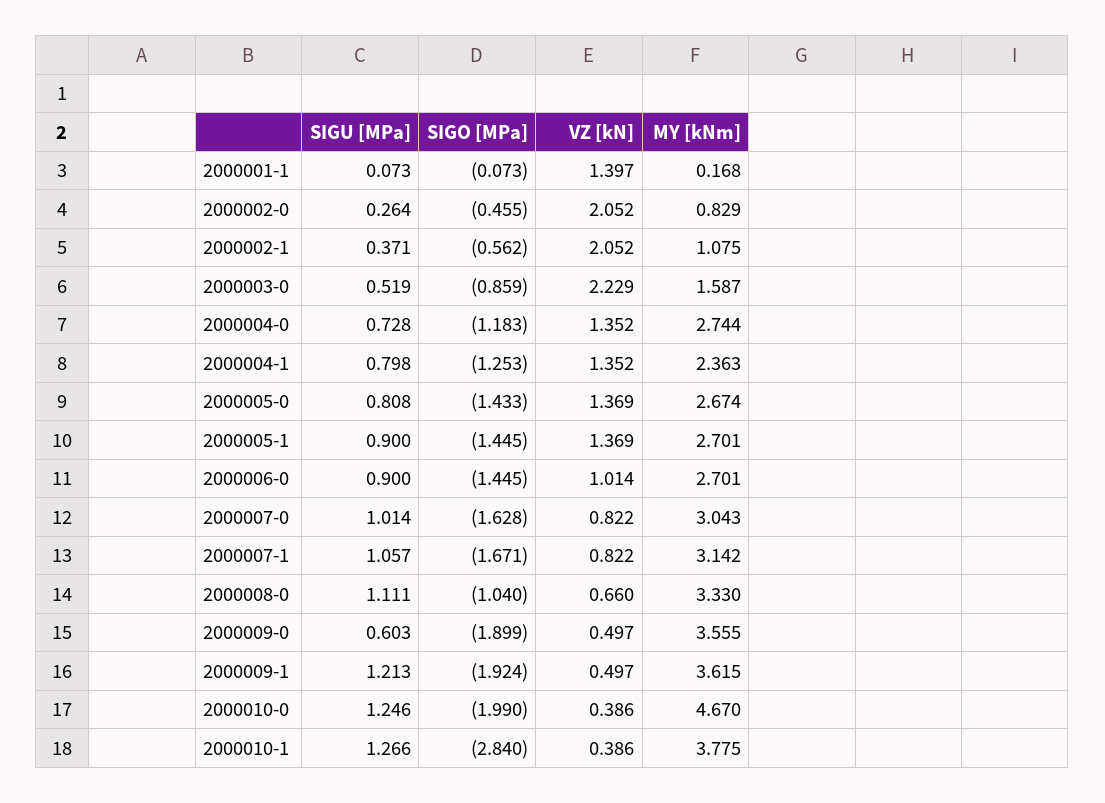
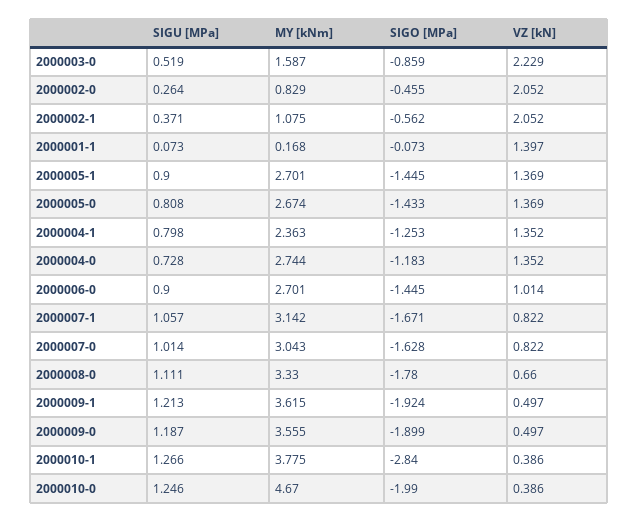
  {
    "SIGU [MPa]": {
      "2000001-1": 0.073,
      "2000002-0": 0.264,
      "2000002-1": 0.371,
      "2000003-0": 0.519,
      "2000004-0": 0.728,
      "2000004-1": 0.798,
      "2000005-0": 0.808,
      "2000005-1": 0.9,
      "2000006-0": 0.9,
      "2000007-0": 1.014,
      "2000007-1": 1.057,
      "2000008-0": 1.111,
-     "2000009-0": 0.603,
+     "2000009-0": 1.187,
      "2000009-1": 1.213,
      "2000010-0": 1.246,
      "2000010-1": 1.266
    },
    "SIGO [MPa]": {
      "2000001-1": -0.073,
      "2000002-0": -0.455,
      "2000002-1": -0.562,
      "2000003-0": -0.859,
      "2000004-0": -1.183,
      "2000004-1": -1.253,
      "2000005-0": -1.433,
      "2000005-1": -1.445,
      "2000006-0": -1.445,
      "2000007-0": -1.628,
      "2000007-1": -1.671,
-     "2000008-0": -1.04,
+     "2000008-0": -1.78,
      "2000009-0": -1.899,
      "2000009-1": -1.924,
      "2000010-0": -1.99,
      "2000010-1": -2.84
    },
    "VZ [kN]": {
      "2000001-1": 1.397,
      "2000002-0": 2.052,
      "2000002-1": 2.052,
      "2000003-0": 2.229,
      "2000004-0": 1.352,
      "2000004-1": 1.352,
      "2000005-0": 1.369,
      "2000005-1": 1.369,
      "2000006-0": 1.014,
      "2000007-0": 0.822,
      "2000007-1": 0.822,
      "2000008-0": 0.66,
      "2000009-0": 0.497,
      "2000009-1": 0.497,
      "2000010-0": 0.386,
      "2000010-1": 0.386
    },
    "MY [kNm]": {
      "2000001-1": 0.168,
      "2000002-0": 0.829,
      "2000002-1": 1.075,
      "2000003-0": 1.587,
      "2000004-0": 2.744,
      "2000004-1": 2.363,
      "2000005-0": 2.674,
      "2000005-1": 2.701,
      "2000006-0": 2.701,
      "2000007-0": 3.043,
      "2000007-1": 3.142,
      "2000008-0": 3.33,
      "2000009-0": 3.555,
      "2000009-1": 3.615,
      "2000010-0": 4.67,
      "2000010-1": 3.775
    }
  }

